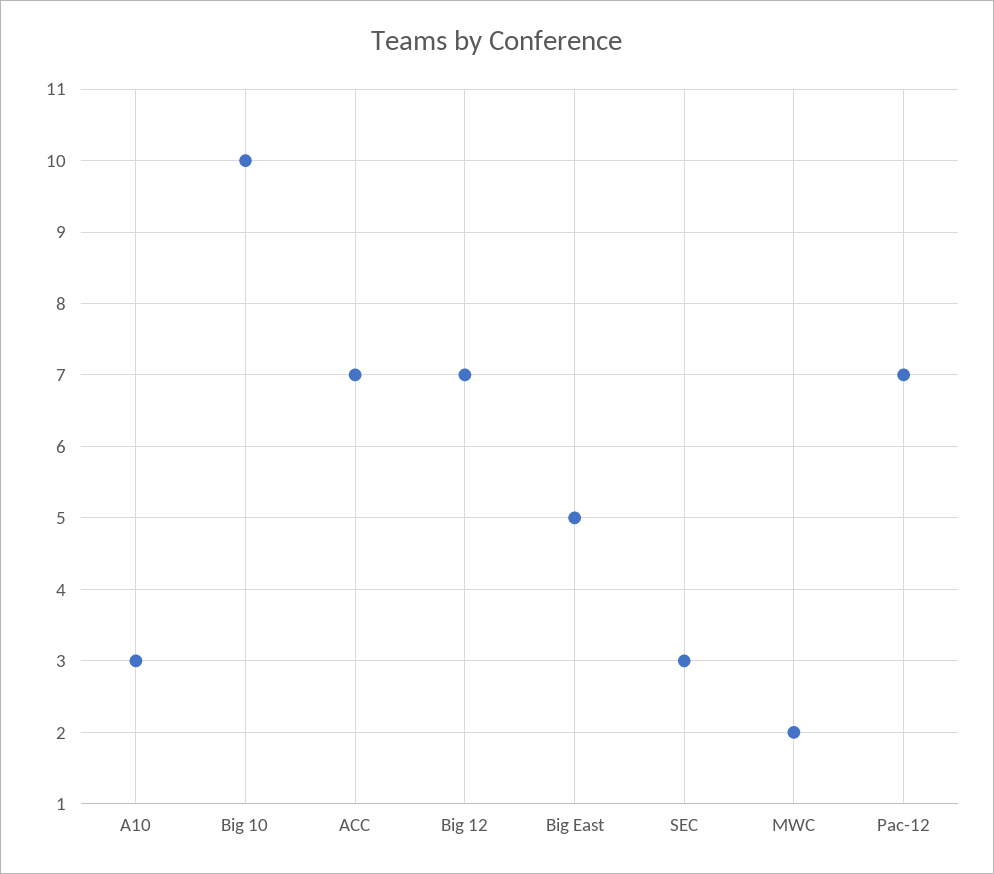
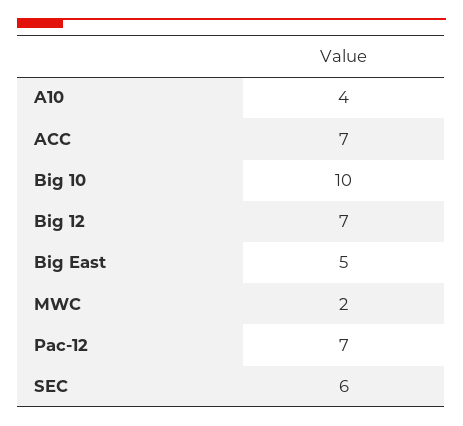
  {
-   "A10": 3,
+   "A10": 4,
    "Big 10": 10,
    "ACC": 7,
    "Big 12": 7,
    "Big East": 5,
-   "SEC": 3,
+   "SEC": 6,
    "MWC": 2,
    "Pac-12": 7
  }

